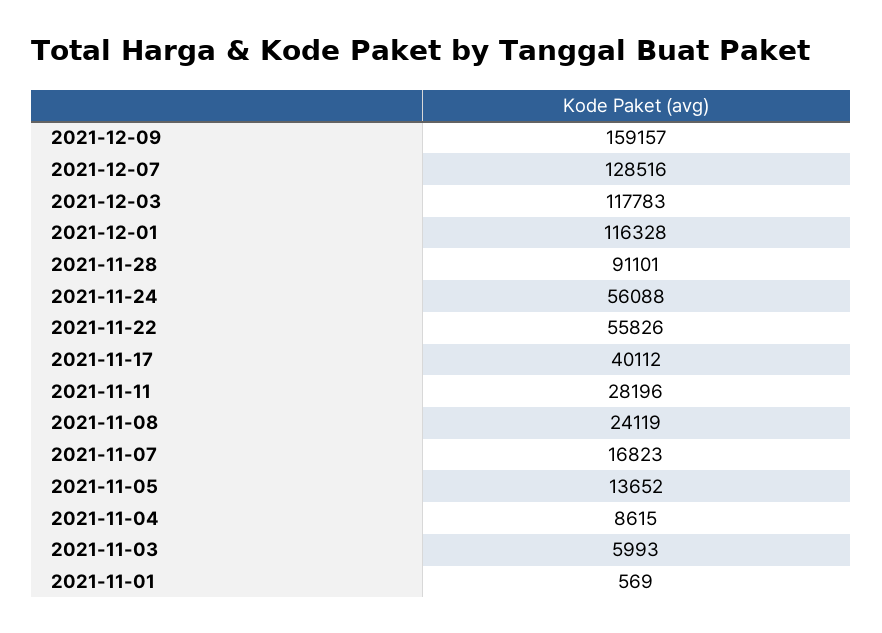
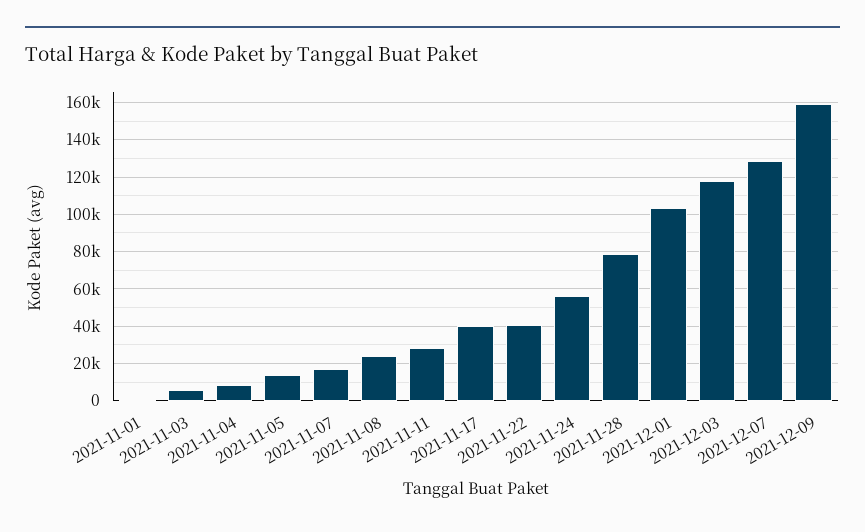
  {
    "2021-12-09": 159157,
    "2021-12-07": 128516,
    "2021-12-03": 117783,
-   "2021-12-01": 116328,
+   "2021-12-01": 105000,
-   "2021-11-28": 91101,
+   "2021-11-28": 80000,
    "2021-11-24": 56088,
-   "2021-11-22": 55826,
+   "2021-11-22": 40000,
    "2021-11-17": 40112,
    "2021-11-11": 28196,
    "2021-11-08": 24119,
    "2021-11-07": 16823,
    "2021-11-05": 13652,
    "2021-11-04": 8615,
    "2021-11-03": 5993,
    "2021-11-01": 569
  }

